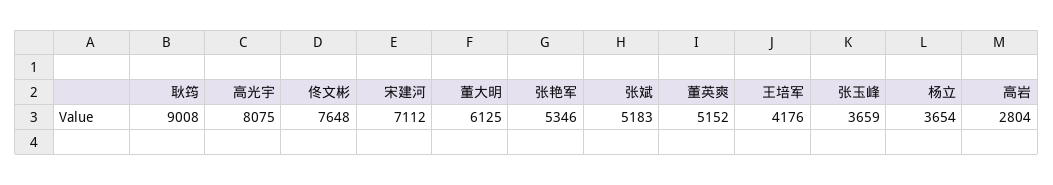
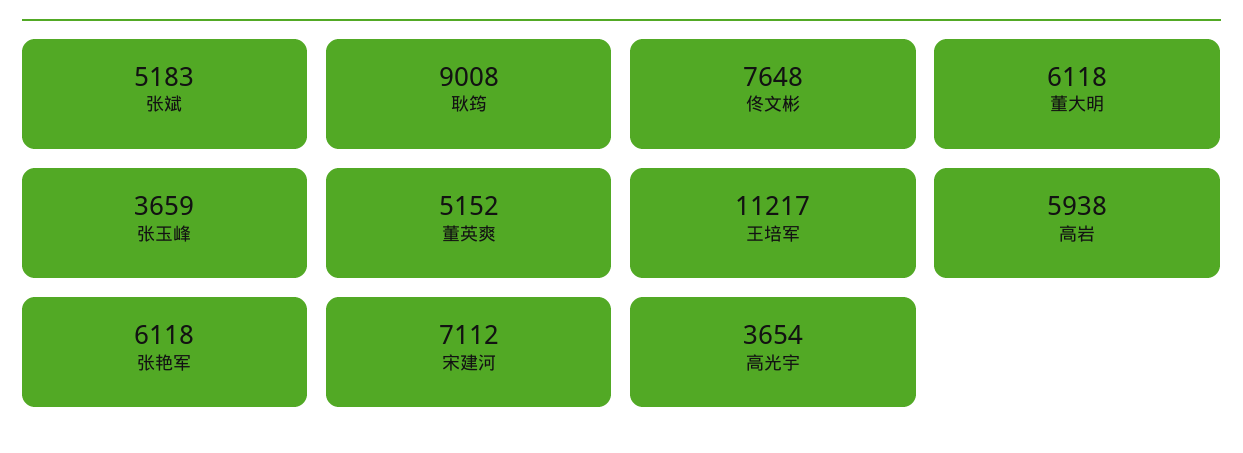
  {
    "耿筠": 9008,
-   "高光宇": 8075,
+   "高光宇": 3654,
    "佟文彬": 7648,
    "宋建河": 7112,
-   "董大明": 6125,
+   "董大明": 6118,
-   "张艳军": 5346,
+   "张艳军": 6118,
    "张斌": 5183,
    "董英爽": 5152,
-   "王培军": 4176,
+   "王培军": 11217,
    "张玉峰": 3659,
-   "杨立": 3654,
-   "高岩": 2804
+   "高岩": 5938
  }

